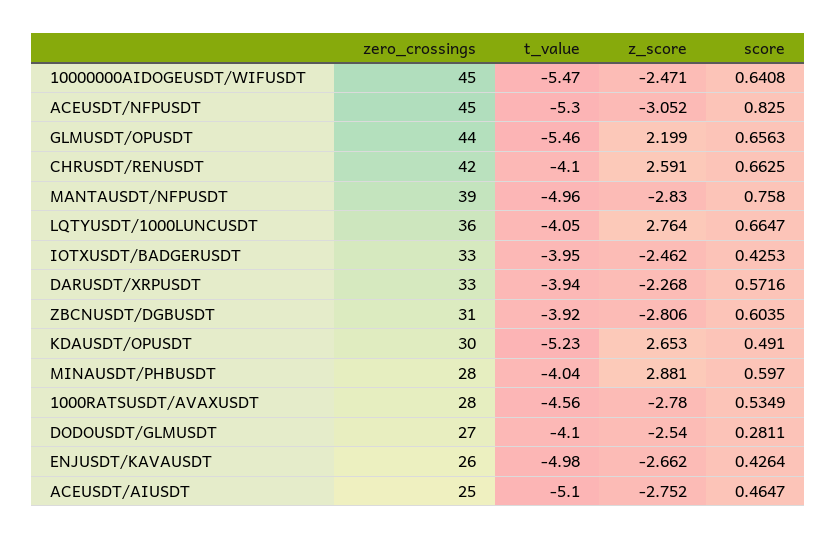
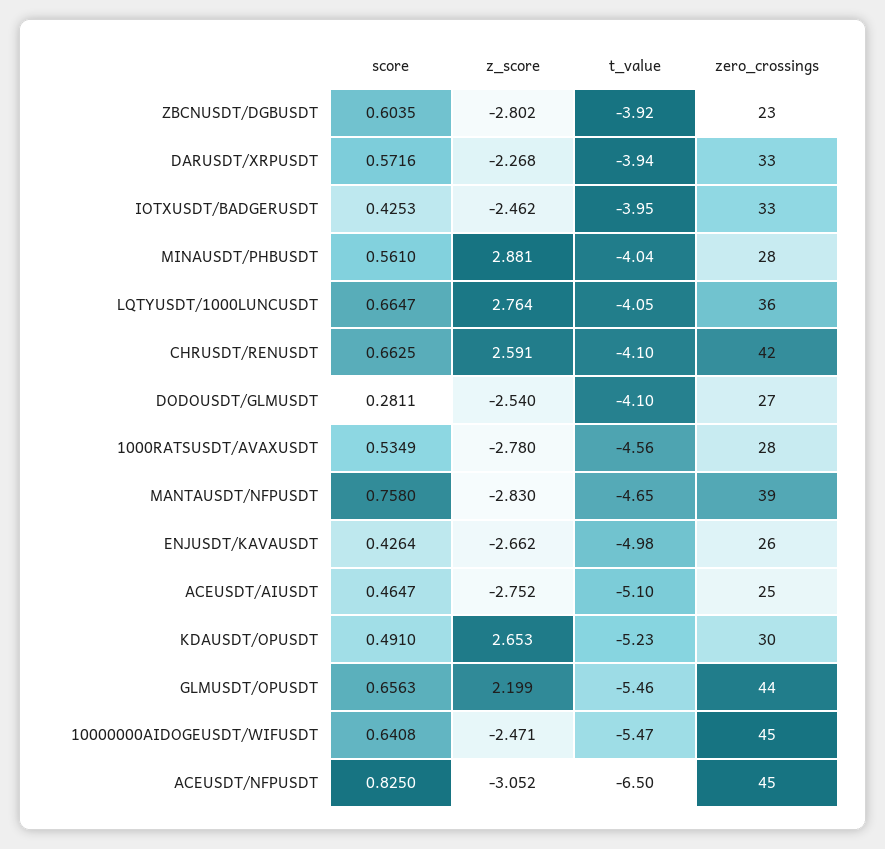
  {
    "zero_crossings": {
      "10000000AIDOGEUSDT/WIFUSDT": 45,
      "ACEUSDT/NFPUSDT": 45,
      "GLMUSDT/OPUSDT": 44,
      "CHRUSDT/RENUSDT": 42,
      "MANTAUSDT/NFPUSDT": 39,
      "LQTYUSDT/1000LUNCUSDT": 36,
      "IOTXUSDT/BADGERUSDT": 33,
      "DARUSDT/XRPUSDT": 33,
-     "ZBCNUSDT/DGBUSDT": 31,
+     "ZBCNUSDT/DGBUSDT": 23,
      "KDAUSDT/OPUSDT": 30,
      "MINAUSDT/PHBUSDT": 28,
      "1000RATSUSDT/AVAXUSDT": 28,
      "DODOUSDT/GLMUSDT": 27,
      "ENJUSDT/KAVAUSDT": 26,
      "ACEUSDT/AIUSDT": 25
    },
    "t_value": {
      "10000000AIDOGEUSDT/WIFUSDT": -5.47,
-     "ACEUSDT/NFPUSDT": -5.3,
+     "ACEUSDT/NFPUSDT": -6.5,
      "GLMUSDT/OPUSDT": -5.46,
      "CHRUSDT/RENUSDT": -4.1,
-     "MANTAUSDT/NFPUSDT": -4.96,
+     "MANTAUSDT/NFPUSDT": -4.65,
      "LQTYUSDT/1000LUNCUSDT": -4.05,
      "IOTXUSDT/BADGERUSDT": -3.95,
      "DARUSDT/XRPUSDT": -3.94,
      "ZBCNUSDT/DGBUSDT": -3.92,
      "KDAUSDT/OPUSDT": -5.23,
      "MINAUSDT/PHBUSDT": -4.04,
      "1000RATSUSDT/AVAXUSDT": -4.56,
      "DODOUSDT/GLMUSDT": -4.1,
      "ENJUSDT/KAVAUSDT": -4.98,
      "ACEUSDT/AIUSDT": -5.1
    },
    "z_score": {
      "10000000AIDOGEUSDT/WIFUSDT": -2.471,
      "ACEUSDT/NFPUSDT": -3.052,
      "GLMUSDT/OPUSDT": 2.199,
      "CHRUSDT/RENUSDT": 2.591,
      "MANTAUSDT/NFPUSDT": -2.83,
      "LQTYUSDT/1000LUNCUSDT": 2.764,
      "IOTXUSDT/BADGERUSDT": -2.462,
      "DARUSDT/XRPUSDT": -2.268,
-     "ZBCNUSDT/DGBUSDT": -2.806,
+     "ZBCNUSDT/DGBUSDT": -2.802,
      "KDAUSDT/OPUSDT": 2.653,
      "MINAUSDT/PHBUSDT": 2.881,
      "1000RATSUSDT/AVAXUSDT": -2.78,
      "DODOUSDT/GLMUSDT": -2.54,
      "ENJUSDT/KAVAUSDT": -2.662,
      "ACEUSDT/AIUSDT": -2.752
    },
    "score": {
      "10000000AIDOGEUSDT/WIFUSDT": 0.6408,
      "ACEUSDT/NFPUSDT": 0.825,
      "GLMUSDT/OPUSDT": 0.6563,
      "CHRUSDT/RENUSDT": 0.6625,
      "MANTAUSDT/NFPUSDT": 0.758,
      "LQTYUSDT/1000LUNCUSDT": 0.6647,
      "IOTXUSDT/BADGERUSDT": 0.4253,
      "DARUSDT/XRPUSDT": 0.5716,
      "ZBCNUSDT/DGBUSDT": 0.6035,
      "KDAUSDT/OPUSDT": 0.491,
-     "MINAUSDT/PHBUSDT": 0.597,
+     "MINAUSDT/PHBUSDT": 0.561,
      "1000RATSUSDT/AVAXUSDT": 0.5349,
      "DODOUSDT/GLMUSDT": 0.2811,
      "ENJUSDT/KAVAUSDT": 0.4264,
      "ACEUSDT/AIUSDT": 0.4647
    }
  }

